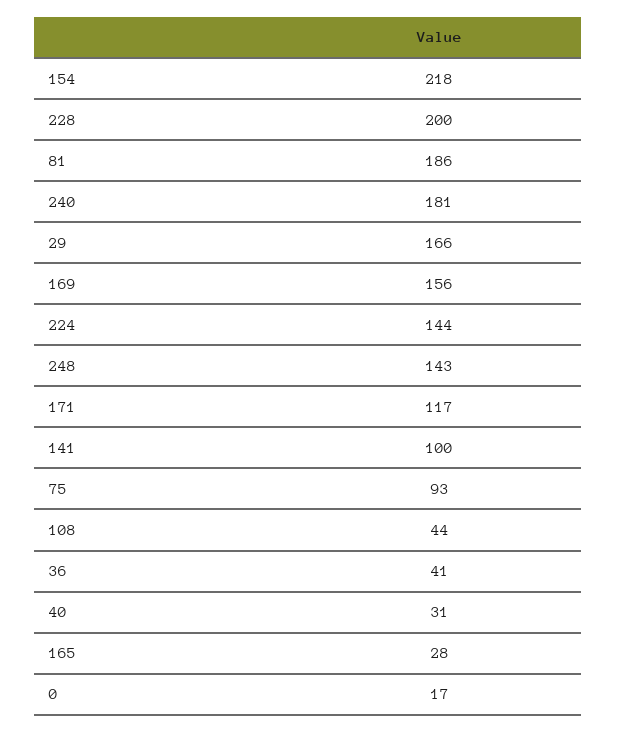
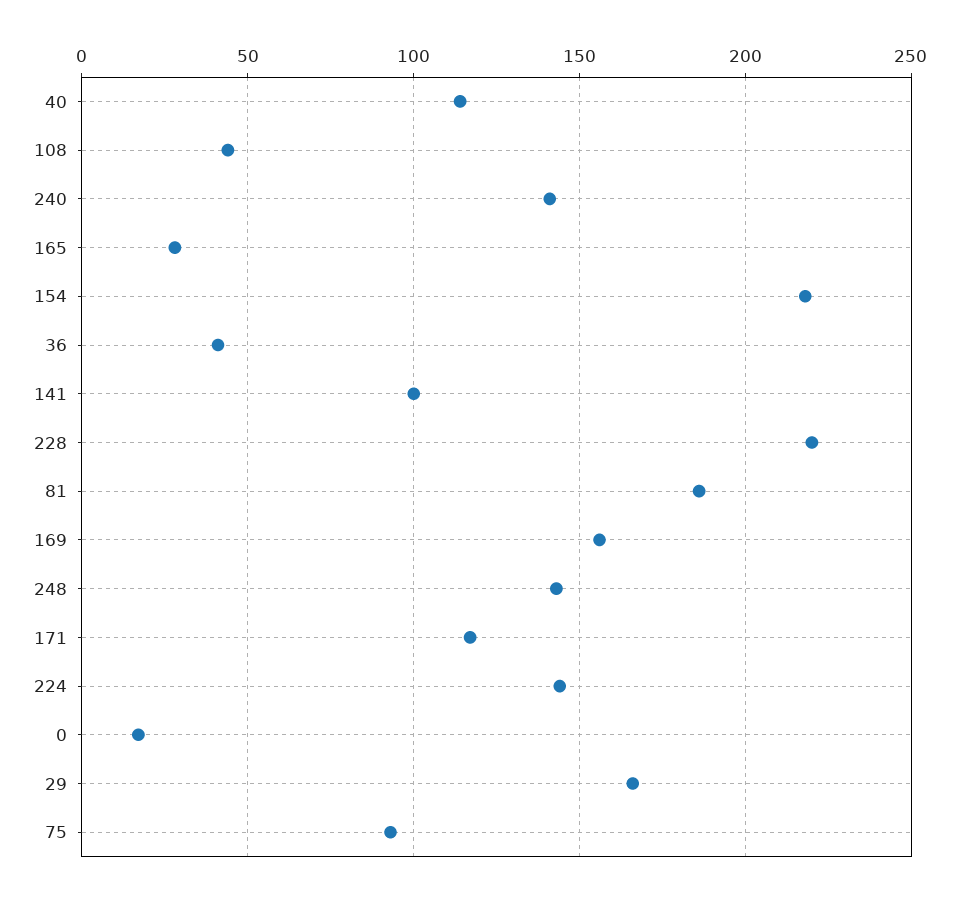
  {
    "154": 218,
-   "228": 200,
+   "228": 220,
    "81": 186,
-   "240": 181,
+   "240": 140,
    "29": 166,
    "169": 156,
    "224": 144,
    "248": 143,
    "171": 117,
    "141": 100,
    "75": 93,
    "108": 44,
    "36": 41,
-   "40": 31,
+   "40": 115,
    "165": 28,
    "0": 17
  }

